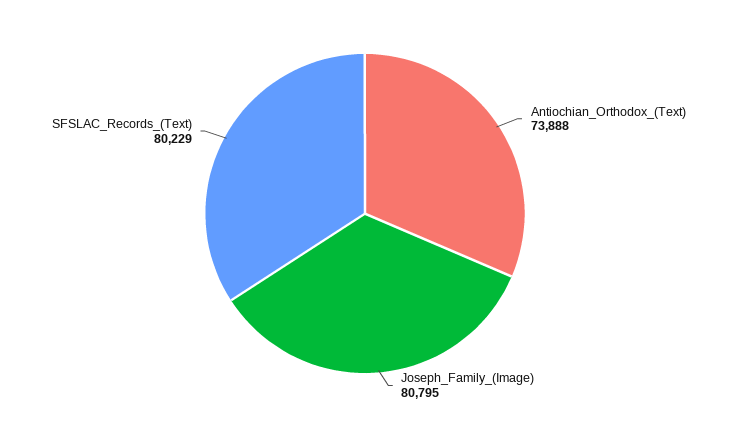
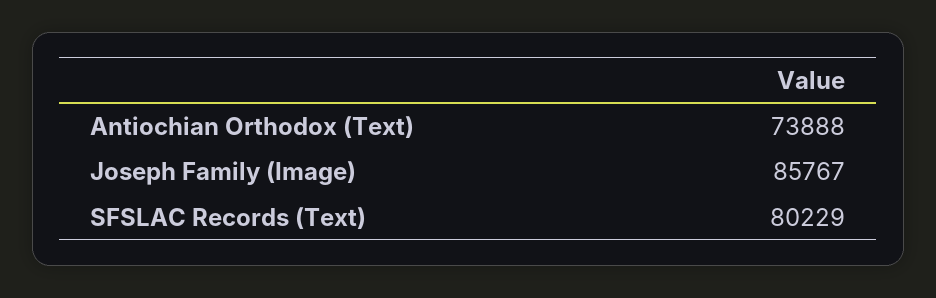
  {
    "Antiochian_Orthodox_(Text)": 73888,
-   "Joseph_Family_(Image)": 80795,
+   "Joseph_Family_(Image)": 85767,
    "SFSLAC_Records_(Text)": 80229
  }

